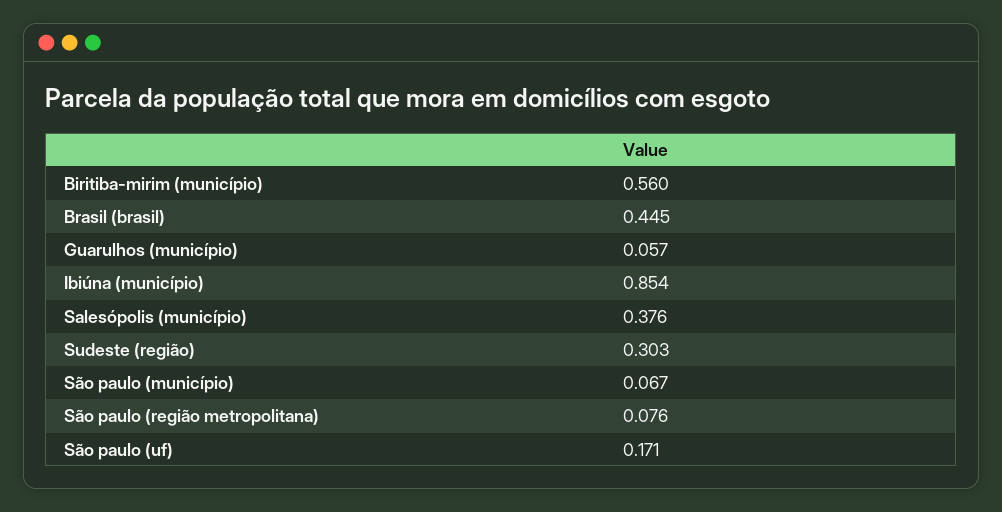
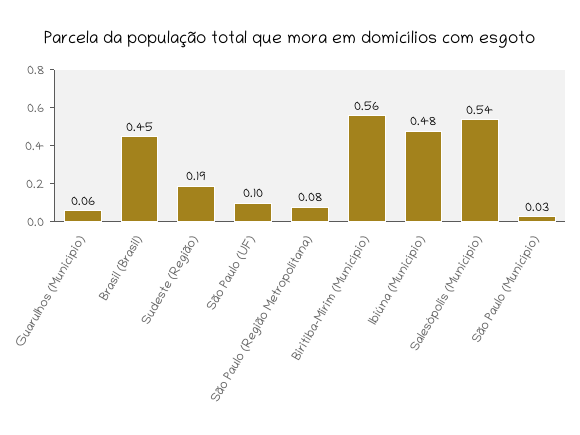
  {
    "Biritiba-mirim (município)": 0.56,
    "Brasil (brasil)": 0.445,
    "Guarulhos (município)": 0.057,
-   "Ibiúna (município)": 0.854,
+   "Ibiúna (município)": 0.48,
-   "Salesópolis (município)": 0.376,
+   "Salesópolis (município)": 0.54,
-   "Sudeste (região)": 0.303,
+   "Sudeste (região)": 0.19,
-   "São paulo (município)": 0.067,
+   "São paulo (município)": 0.03,
    "São paulo (região metropolitana)": 0.076,
-   "São paulo (uf)": 0.171
+   "São paulo (uf)": 0.1
  }

